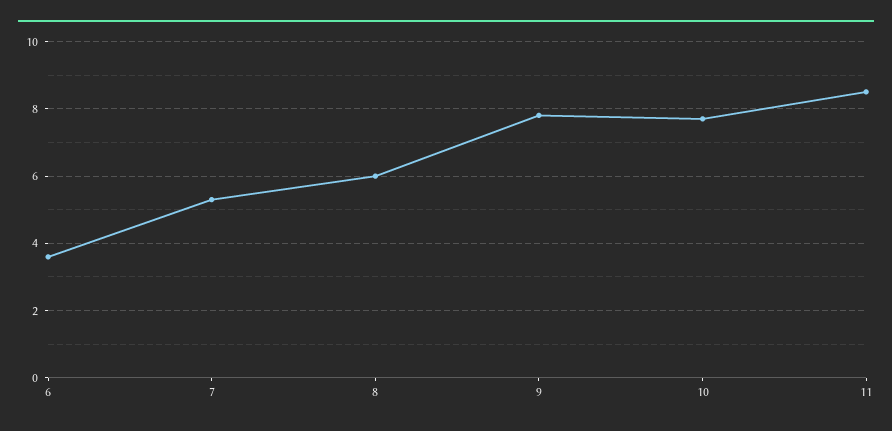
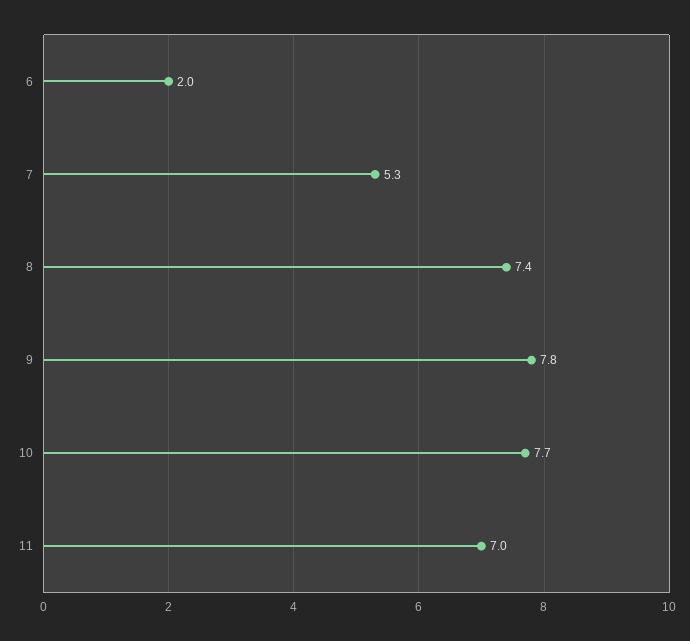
  {
-   "6": 3.5,
+   "6": 2,
    "7": 5.3,
-   "8": 6,
+   "8": 7.4,
    "9": 7.8,
    "10": 7.7,
-   "11": 8.5
+   "11": 7
  }

